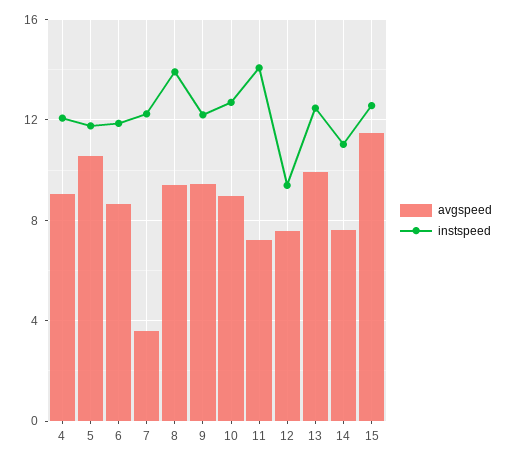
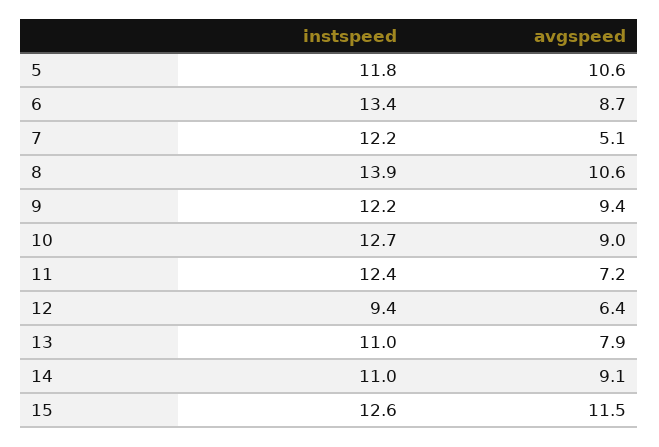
  {
    "avgspeed": {
-     "4": 9,
      "5": 10.6,
      "6": 8.7,
-     "7": 3.5,
+     "7": 5.1,
-     "8": 9.5,
+     "8": 10.6,
      "9": 9.4,
      "10": 9,
      "11": 7.2,
-     "12": 7.5,
+     "12": 6.4,
-     "13": 10,
+     "13": 7.9,
-     "14": 7.5,
+     "14": 9.1,
      "15": 11.5
    },
    "instspeed": {
-     "4": 12,
      "5": 11.8,
-     "6": 12,
+     "6": 13.4,
      "7": 12.2,
      "8": 13.9,
      "9": 12.2,
      "10": 12.7,
-     "11": 14,
+     "11": 12.4,
      "12": 9.4,
-     "13": 12.5,
+     "13": 11,
      "14": 11,
      "15": 12.6
    }
  }

